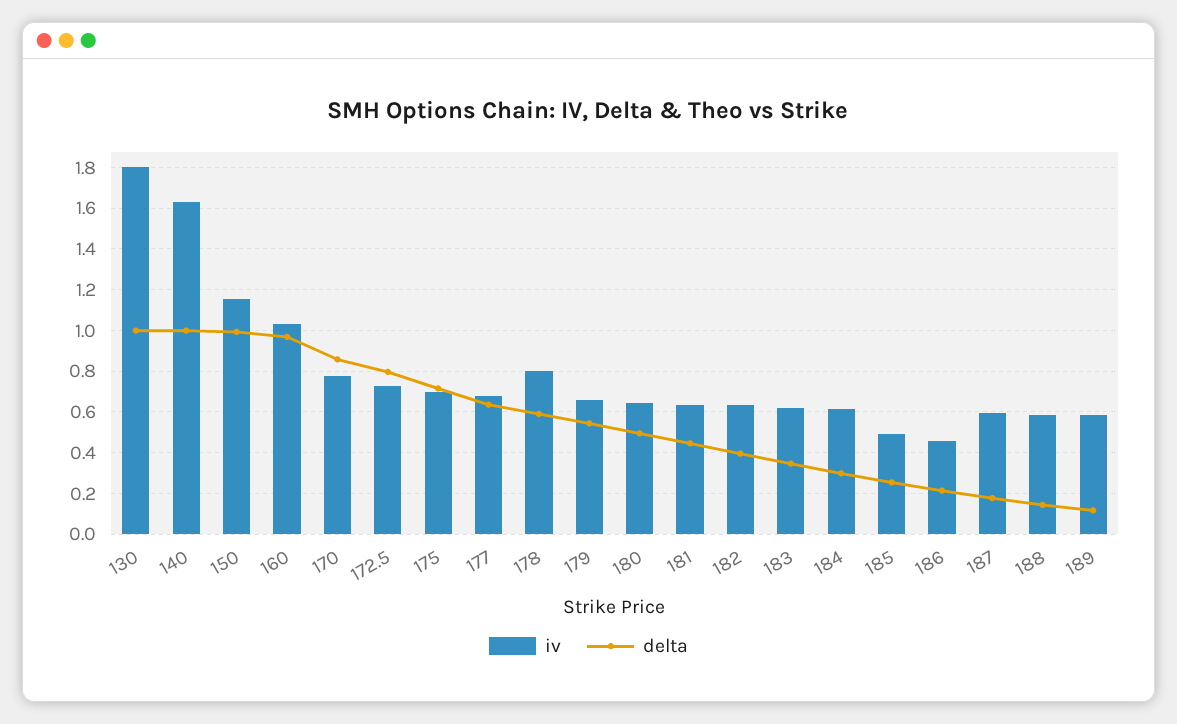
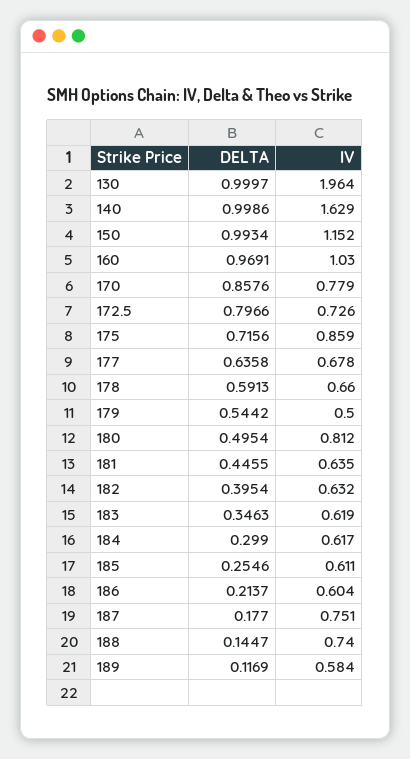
  {
    "iv": {
-     "130": 1.8,
+     "130": 1.964,
      "140": 1.629,
      "150": 1.152,
      "160": 1.03,
      "170": 0.779,
      "172.5": 0.726,
-     "175": 0.7,
+     "175": 0.859,
      "177": 0.678,
-     "178": 0.8,
+     "178": 0.66,
-     "179": 0.65,
+     "179": 0.5,
-     "180": 0.65,
+     "180": 0.812,
      "181": 0.635,
      "182": 0.632,
      "183": 0.619,
      "184": 0.617,
-     "185": 0.5,
+     "185": 0.611,
-     "186": 0.45,
+     "186": 0.604,
-     "187": 0.6,
+     "187": 0.751,
-     "188": 0.6,
+     "188": 0.74,
      "189": 0.584
    },
    "delta": {
      "130": 0.9997,
      "140": 0.9986,
      "150": 0.9934,
      "160": 0.9691,
      "170": 0.8576,
      "172.5": 0.7966,
      "175": 0.7156,
      "177": 0.6358,
      "178": 0.5913,
      "179": 0.5442,
      "180": 0.4954,
      "181": 0.4455,
      "182": 0.3954,
      "183": 0.3463,
      "184": 0.299,
      "185": 0.2546,
      "186": 0.2137,
      "187": 0.177,
      "188": 0.1447,
      "189": 0.1169
    }
  }

